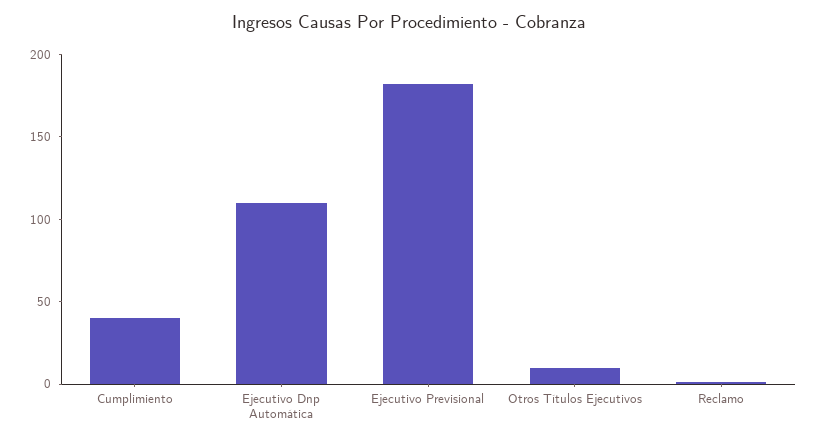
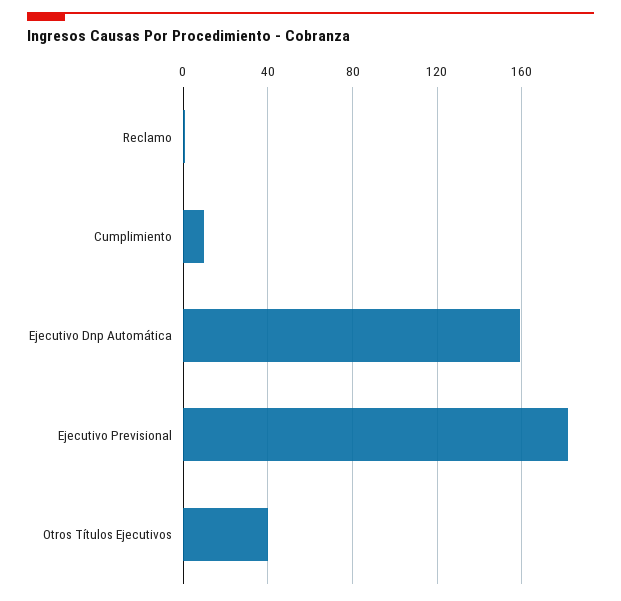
  {
-   "Cumplimiento": 40,
+   "Cumplimiento": 10,
-   "Ejecutivo Dnp Automática": 110,
+   "Ejecutivo Dnp Automática": 160,
    "Ejecutivo Previsional": 180,
-   "Otros Títulos Ejecutivos": 10,
+   "Otros Títulos Ejecutivos": 40,
    "Reclamo": 0
  }

